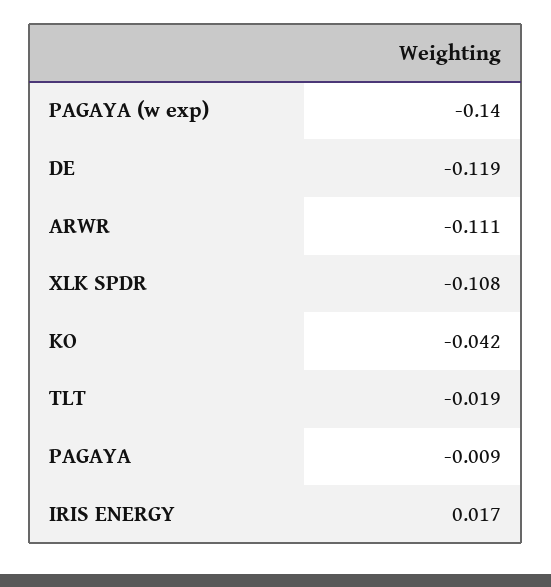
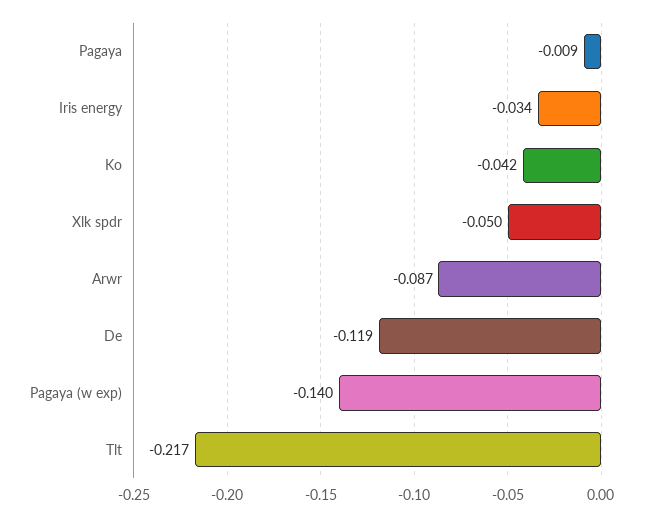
  {
    "PAGAYA (w exp)": -0.14,
    "DE": -0.119,
-   "ARWR": -0.111,
+   "ARWR": -0.087,
-   "XLK SPDR": -0.108,
+   "XLK SPDR": -0.05,
    "KO": -0.042,
-   "TLT": -0.019,
+   "TLT": -0.217,
    "PAGAYA": -0.009,
-   "IRIS ENERGY": 0.017
+   "IRIS ENERGY": -0.034
  }

